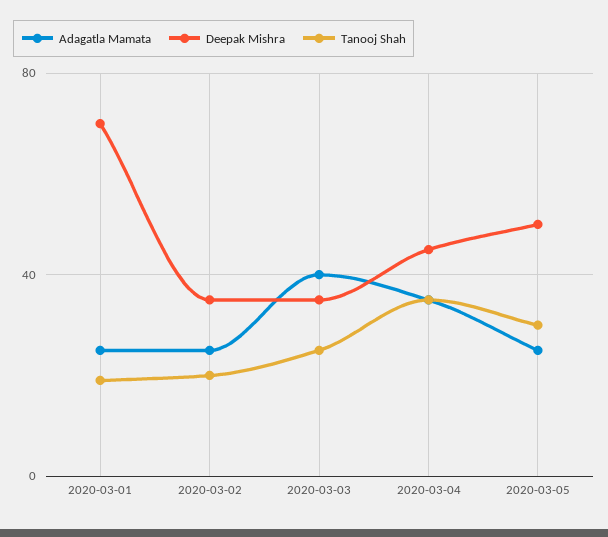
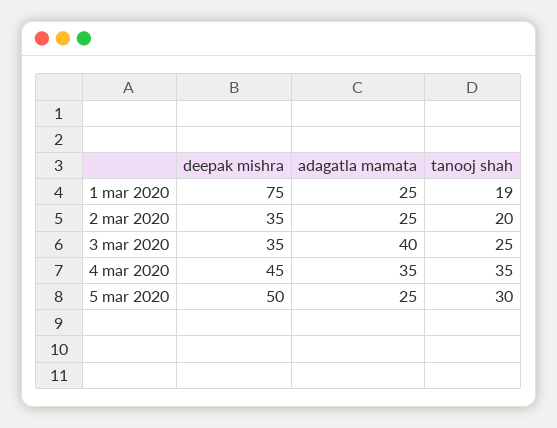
  {
    "Adagatla Mamata": {
      "2020-03-01": 25,
      "2020-03-02": 25,
      "2020-03-03": 40,
      "2020-03-04": 35,
      "2020-03-05": 25
    },
    "Deepak Mishra": {
-     "2020-03-01": 70,
+     "2020-03-01": 75,
      "2020-03-02": 35,
      "2020-03-03": 35,
      "2020-03-04": 45,
      "2020-03-05": 50
    },
    "Tanooj Shah": {
      "2020-03-01": 19,
      "2020-03-02": 20,
      "2020-03-03": 25,
      "2020-03-04": 35,
      "2020-03-05": 30
    }
  }

